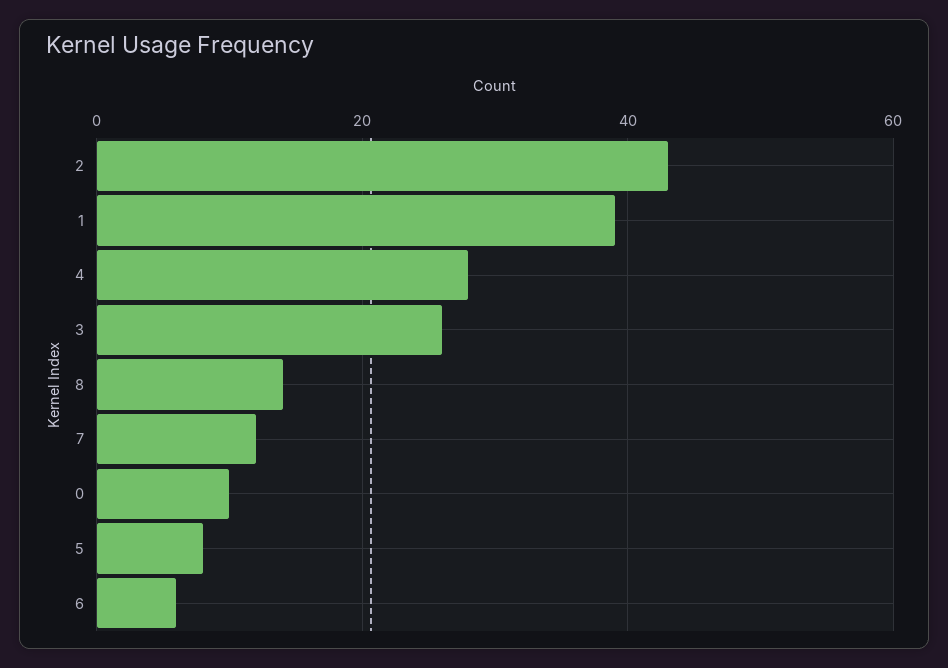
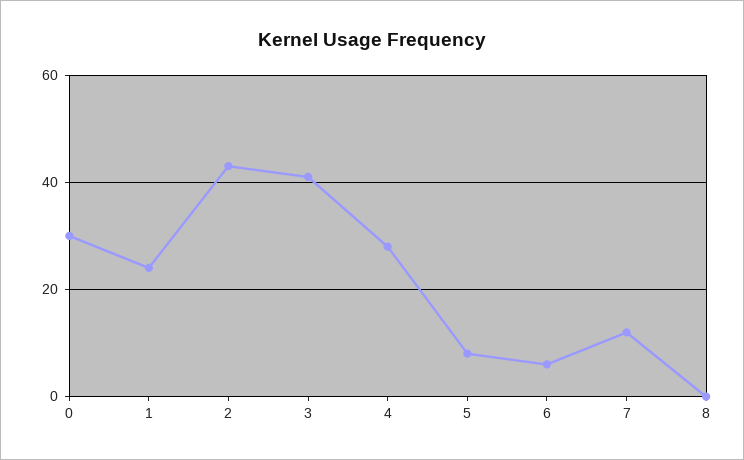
  {
    "2": 45,
-   "1": 40,
+   "1": 25,
    "4": 30,
-   "3": 25,
+   "3": 40,
-   "8": 15,
+   "8": 0,
    "7": 10,
-   "0": 10,
+   "0": 30,
    "5": 10,
    "6": 5
  }

